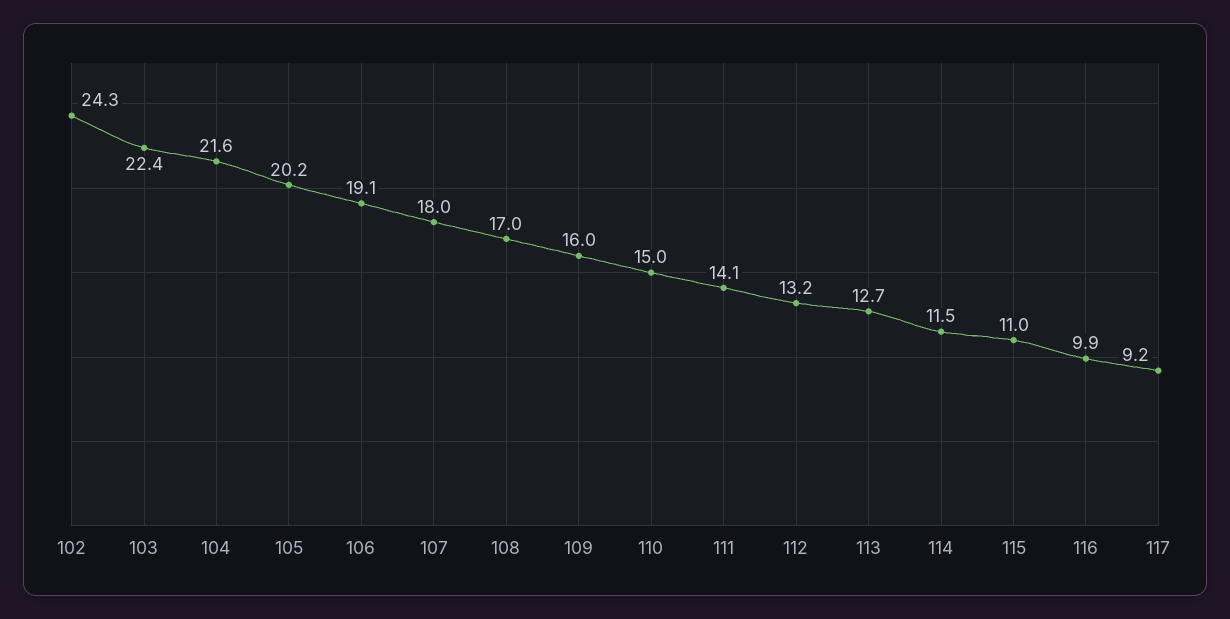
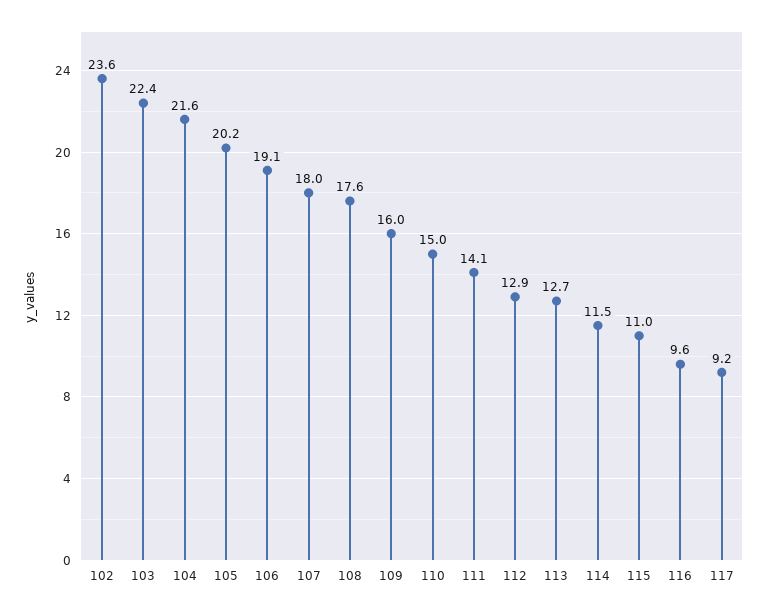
  {
-   "102": 24.3,
+   "102": 23.6,
    "103": 22.4,
    "104": 21.6,
    "105": 20.2,
    "106": 19.1,
    "107": 18,
-   "108": 17,
+   "108": 17.6,
    "109": 16,
    "110": 15,
    "111": 14.1,
-   "112": 13.2,
+   "112": 12.9,
    "113": 12.7,
    "114": 11.5,
    "115": 11,
-   "116": 9.9,
+   "116": 9.6,
    "117": 9.2
  }

